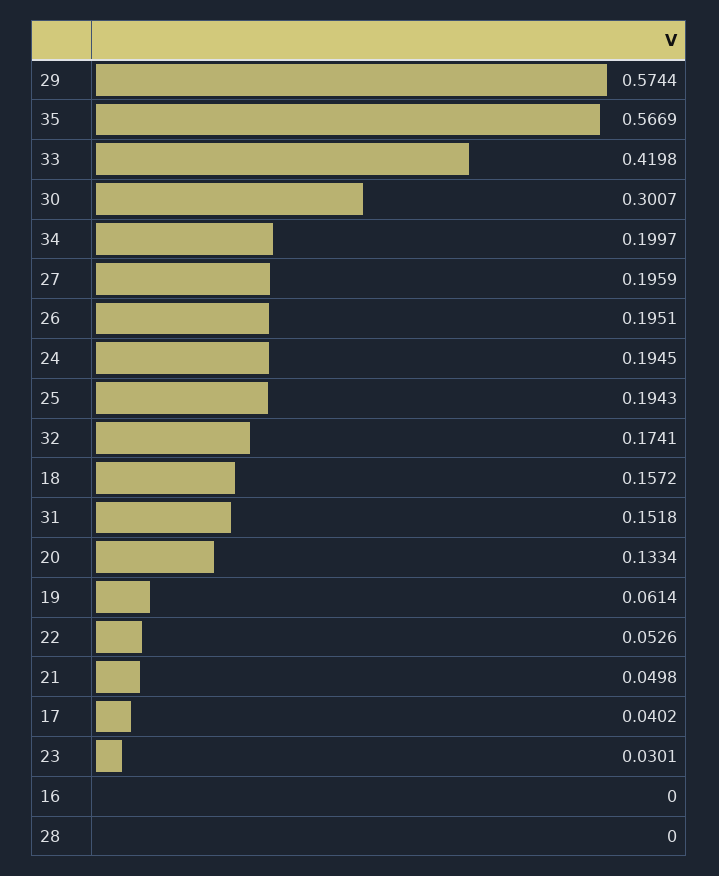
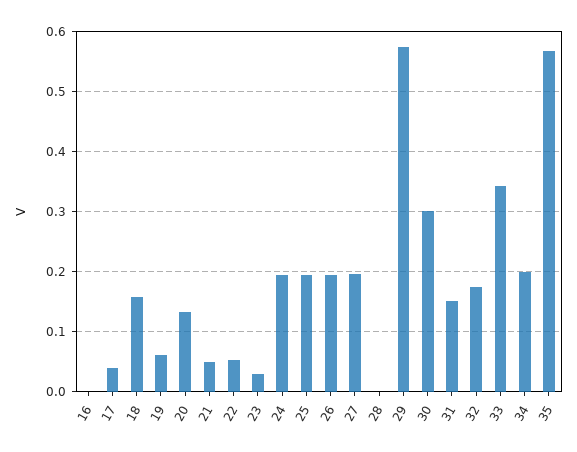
  {
    "29": 0.5744,
    "35": 0.5669,
-   "33": 0.4198,
+   "33": 0.34,
    "30": 0.3007,
    "34": 0.1997,
    "27": 0.1959,
    "26": 0.1951,
    "24": 0.1945,
    "25": 0.1943,
    "32": 0.1741,
    "18": 0.1572,
    "31": 0.1518,
    "20": 0.1334,
    "19": 0.0614,
    "22": 0.0526,
    "21": 0.0498,
    "17": 0.0402,
    "23": 0.0301,
    "16": 0,
    "28": 0
  }

